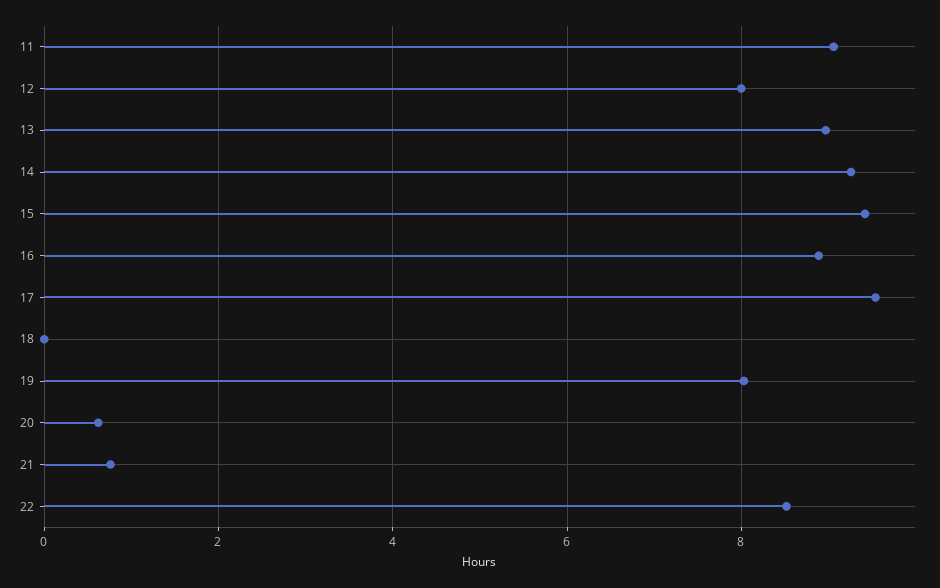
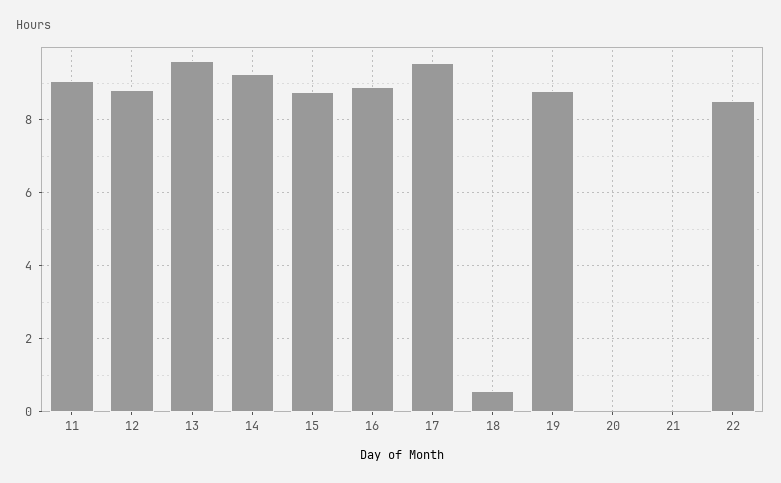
  {
    "11": 9,
-   "12": 8,
+   "12": 8.8,
-   "13": 9,
+   "13": 9.6,
    "14": 9.2,
-   "15": 9.4,
+   "15": 8.8,
    "16": 8.8,
    "17": 9.6,
-   "18": 0,
+   "18": 0.6,
-   "19": 8,
+   "19": 8.8,
-   "20": 0.6,
+   "20": 0,
-   "21": 0.8,
+   "21": 0,
    "22": 8.6
  }

